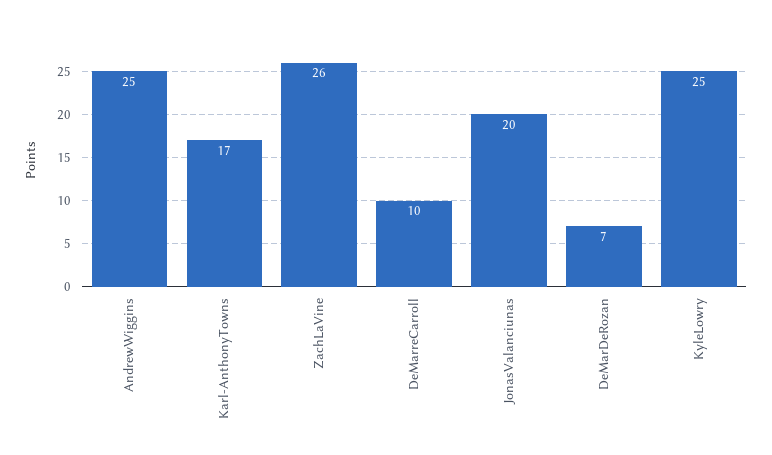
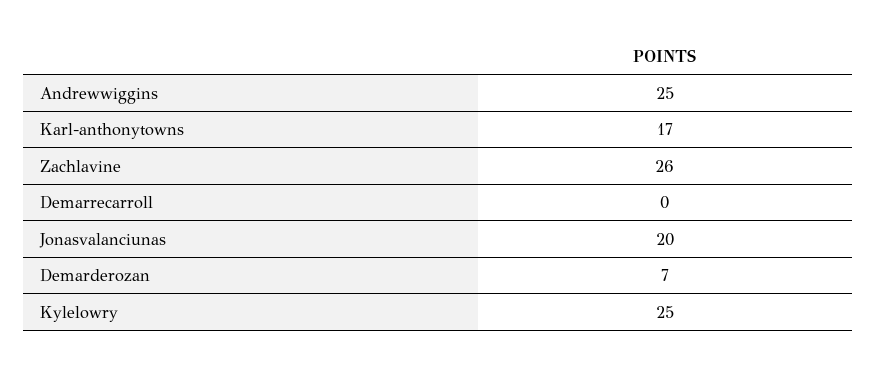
  {
    "AndrewWiggins": 25,
    "Karl-AnthonyTowns": 17,
    "ZachLaVine": 26,
-   "DeMarreCarroll": 10,
+   "DeMarreCarroll": 0,
    "JonasValanciunas": 20,
    "DeMarDeRozan": 7,
    "KyleLowry": 25
  }

